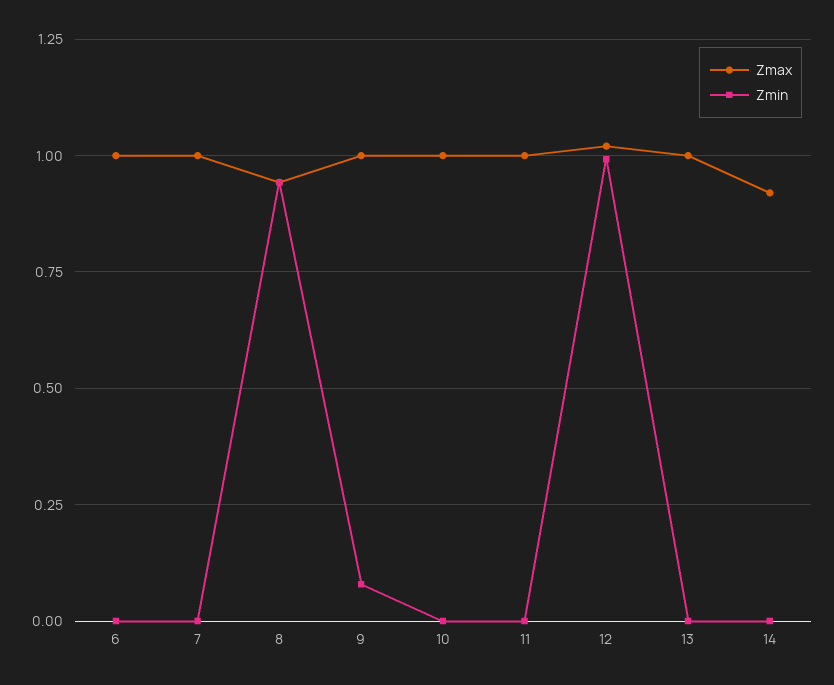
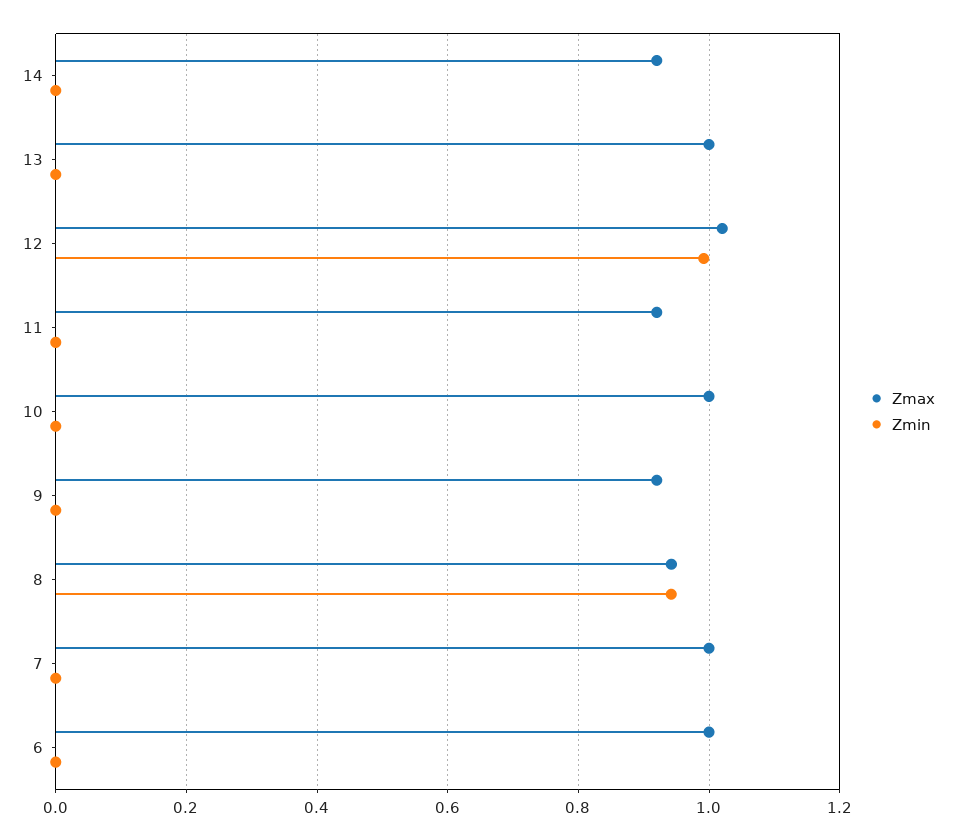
  {
    "Zmax": {
      "6": 1,
      "7": 1,
      "8": 0.94,
-     "9": 1,
+     "9": 0.92,
      "10": 1,
-     "11": 1,
+     "11": 0.92,
      "12": 1.02,
      "13": 1,
      "14": 0.92
    },
    "Zmin": {
      "6": 0,
      "7": 0,
      "8": 0.94,
-     "9": 0.075,
+     "9": 0,
      "10": 0,
      "11": 0,
      "12": 1,
      "13": 0,
      "14": 0
    }
  }

